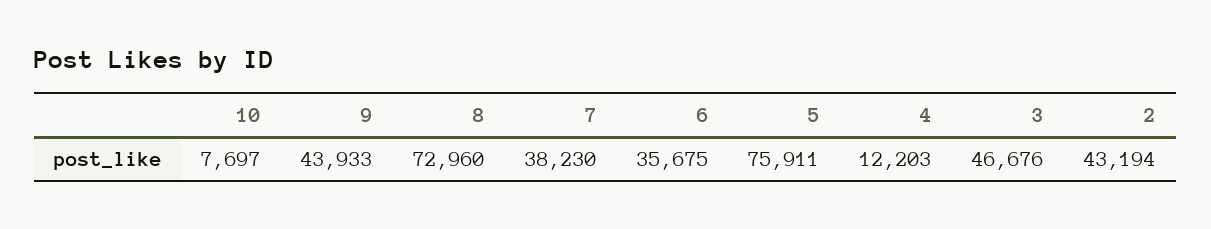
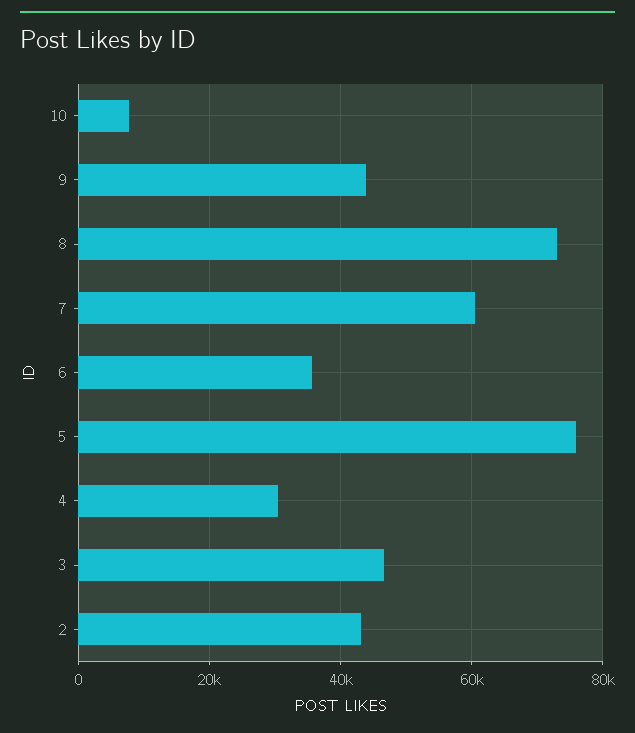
  {
    "10": 7697,
    "9": 43933,
    "8": 72960,
-   "7": 38230,
+   "7": 60000,
    "6": 35675,
    "5": 75911,
-   "4": 12203,
+   "4": 30000,
    "3": 46676,
    "2": 43194
  }

